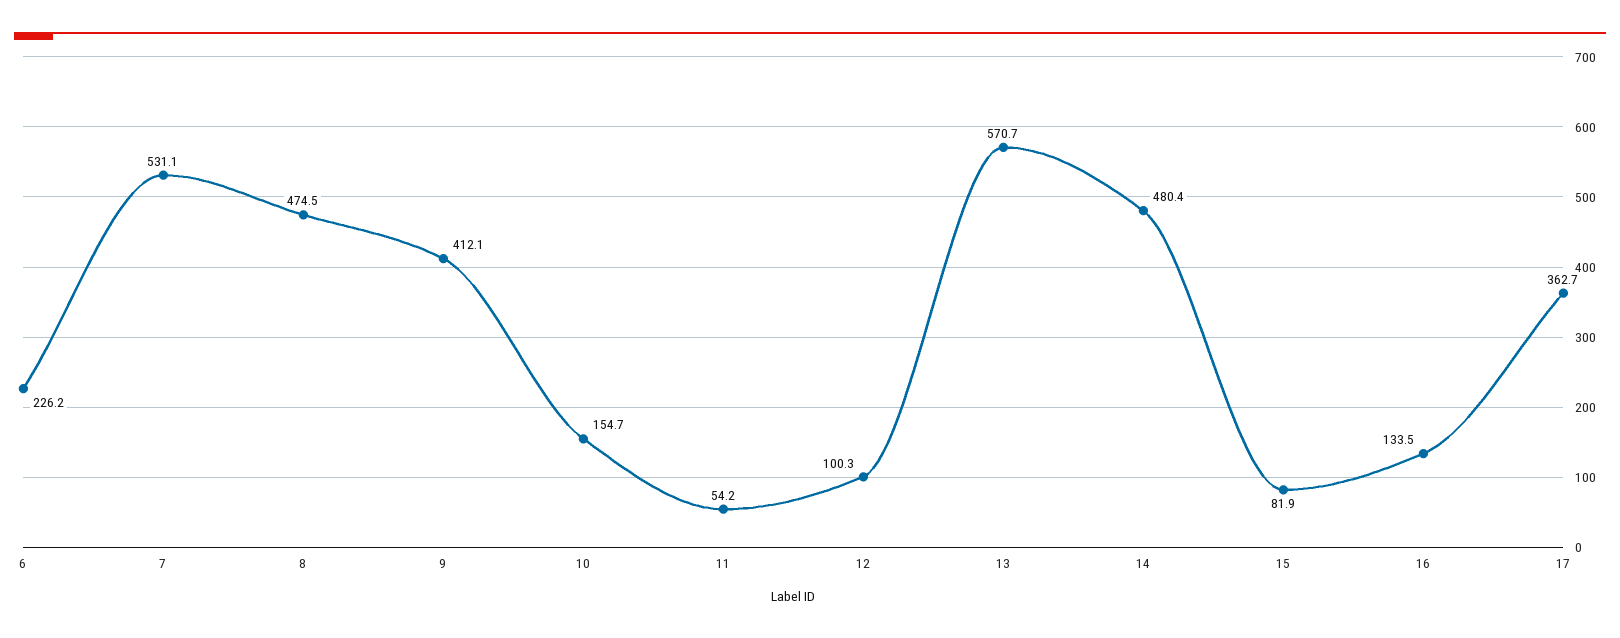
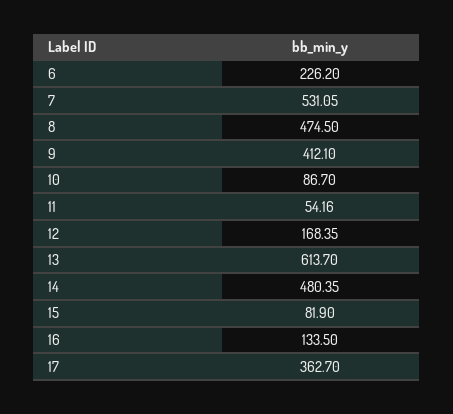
  {
    "6": 226.2,
    "7": 531.05,
    "8": 474.5,
    "9": 412.1,
-   "10": 154.7,
+   "10": 86.7,
    "11": 54.16,
-   "12": 100.3,
+   "12": 168.35,
-   "13": 570.7,
+   "13": 613.7,
    "14": 480.35,
    "15": 81.9,
    "16": 133.5,
    "17": 362.7
  }

